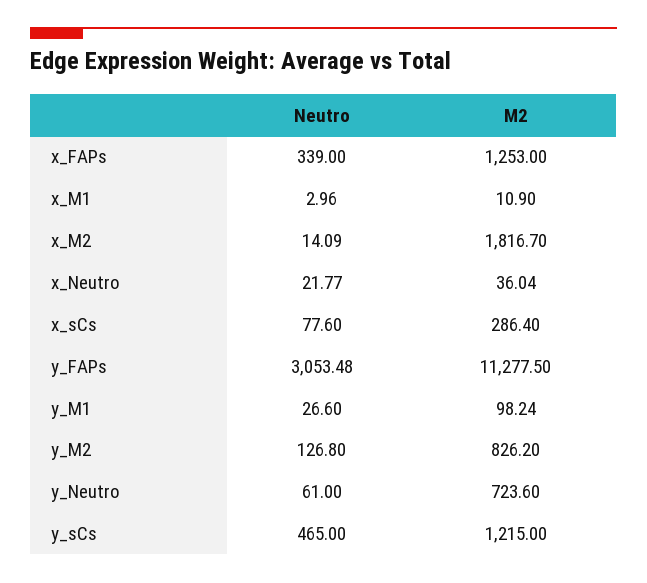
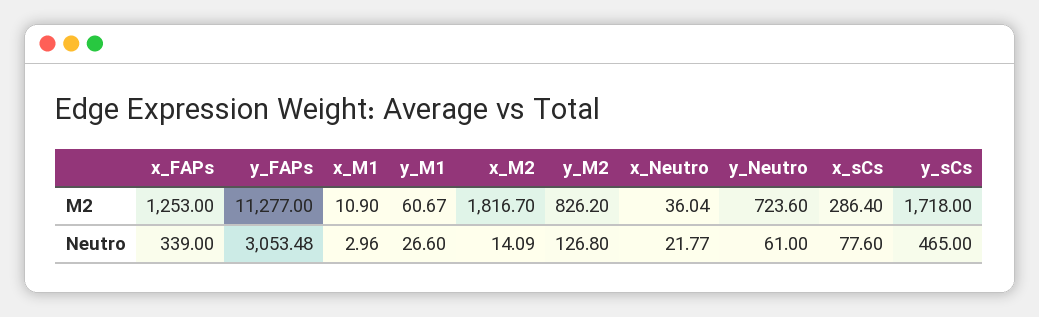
  {
    "Neutro": {
      "x_FAPs": 339,
      "x_M1": 2.96,
      "x_M2": 14.09,
      "x_Neutro": 21.77,
      "x_sCs": 77.6,
      "y_FAPs": 3053.48,
      "y_M1": 26.6,
      "y_M2": 126.8,
      "y_Neutro": 61,
      "y_sCs": 465
    },
    "M2": {
      "x_FAPs": 1253,
      "x_M1": 10.9,
      "x_M2": 1816.7,
      "x_Neutro": 36.04,
      "x_sCs": 286.4,
-     "y_FAPs": 11277.5,
+     "y_FAPs": 11277,
-     "y_M1": 98.24,
+     "y_M1": 60.67,
      "y_M2": 826.2,
      "y_Neutro": 723.6,
-     "y_sCs": 1215
+     "y_sCs": 1718
    }
  }

